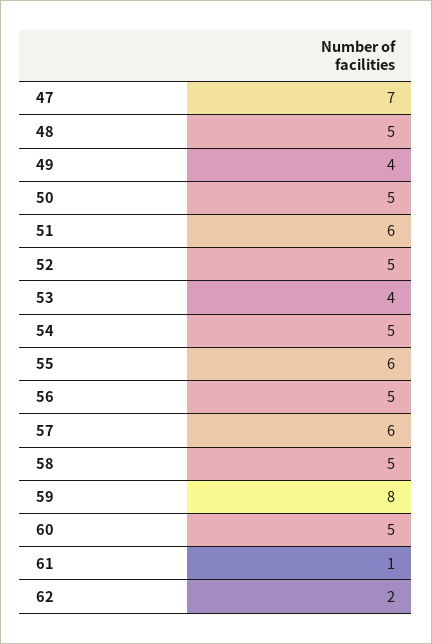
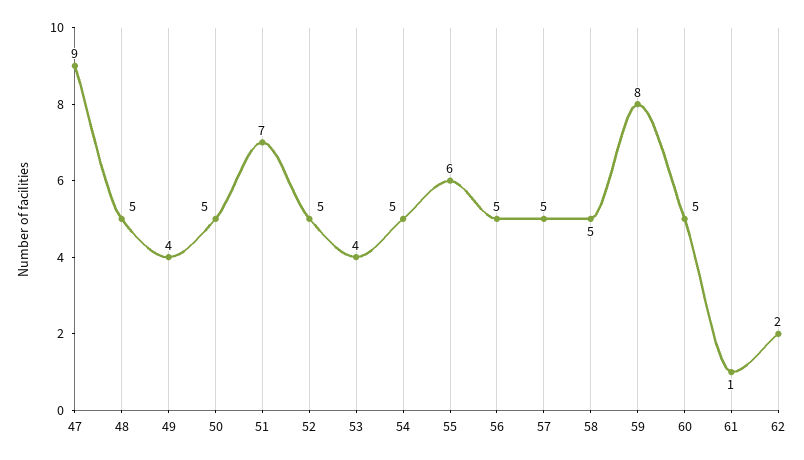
  {
-   "47": 7,
+   "47": 9,
    "48": 5,
    "49": 4,
    "50": 5,
-   "51": 6,
+   "51": 7,
    "52": 5,
    "53": 4,
    "54": 5,
    "55": 6,
    "56": 5,
-   "57": 6,
+   "57": 5,
    "58": 5,
    "59": 8,
    "60": 5,
    "61": 1,
    "62": 2
  }

